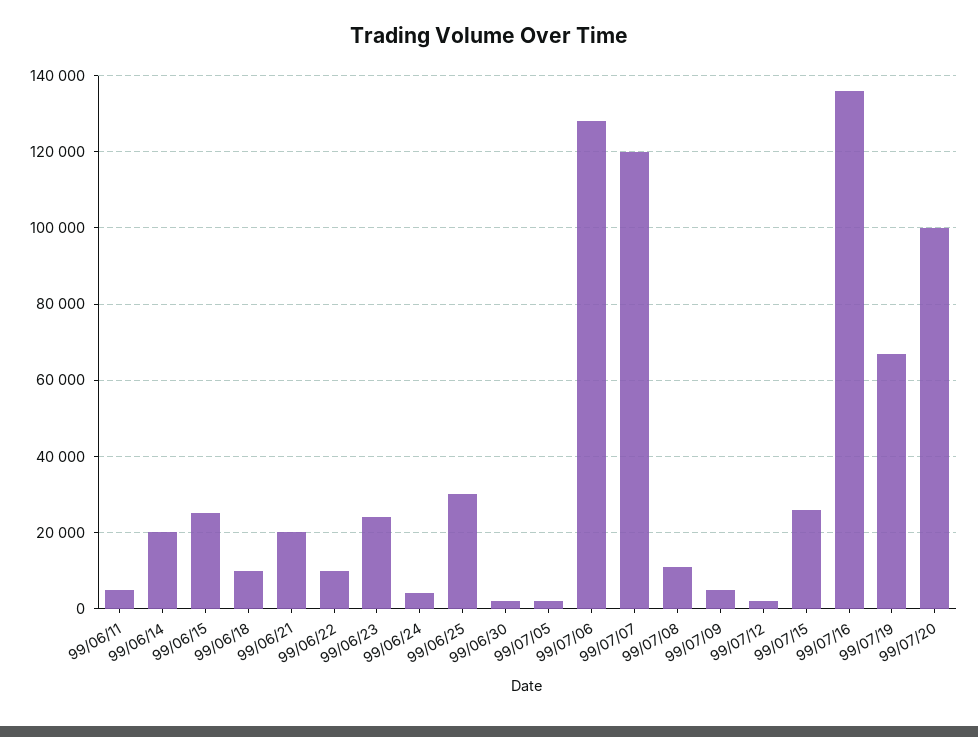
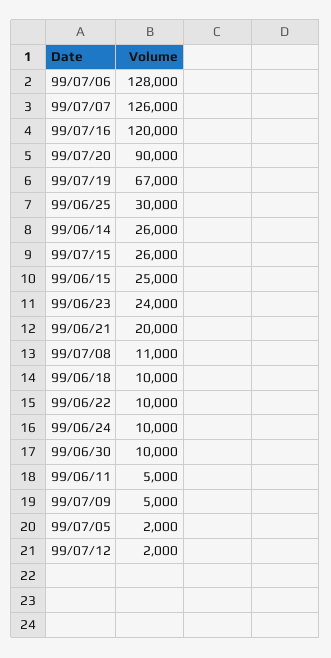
  {
    "99/06/11": 5000,
-   "99/06/14": 20000,
+   "99/06/14": 26000,
    "99/06/15": 25000,
    "99/06/18": 10000,
    "99/06/21": 20000,
    "99/06/22": 10000,
    "99/06/23": 24000,
-   "99/06/24": 4000,
+   "99/06/24": 10000,
    "99/06/25": 30000,
-   "99/06/30": 2000,
+   "99/06/30": 10000,
    "99/07/05": 2000,
    "99/07/06": 128000,
-   "99/07/07": 120000,
+   "99/07/07": 126000,
    "99/07/08": 11000,
    "99/07/09": 5000,
    "99/07/12": 2000,
    "99/07/15": 26000,
-   "99/07/16": 136000,
+   "99/07/16": 120000,
    "99/07/19": 67000,
-   "99/07/20": 100000
+   "99/07/20": 90000
  }

